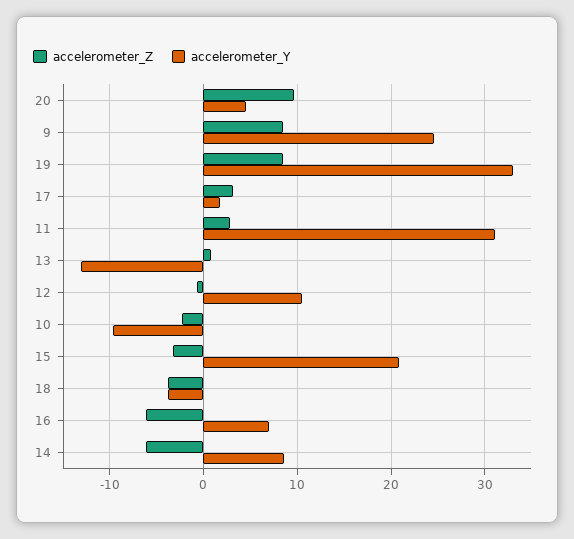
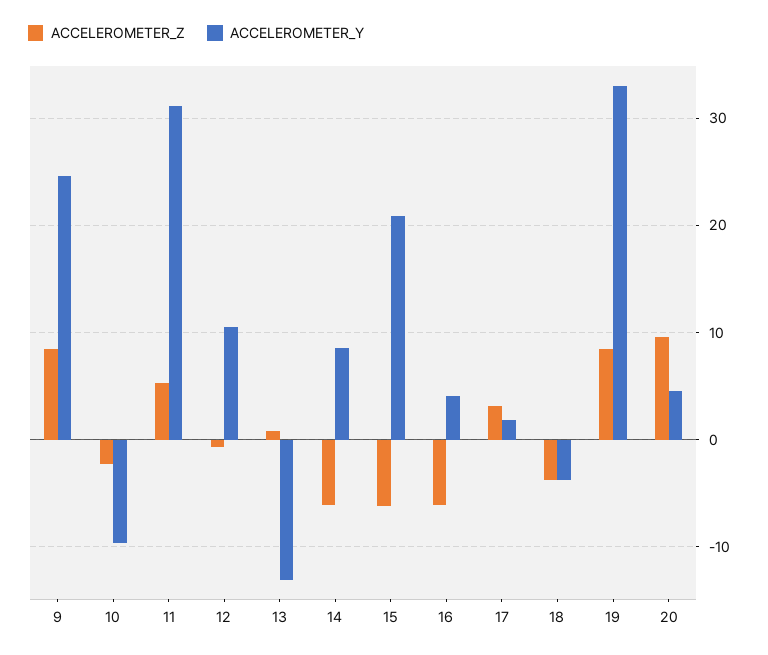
  {
    "accelerometer_Z": {
      "20": 10,
      "9": 8,
      "19": 8,
      "17": 3,
-     "11": 3,
+     "11": 5,
      "13": 1,
      "12": -1,
      "10": -2,
-     "15": -3,
+     "15": -6,
      "18": -4,
      "16": -6,
      "14": -6
    },
    "accelerometer_Y": {
      "20": 5,
      "9": 25,
      "19": 33,
      "17": 2,
      "11": 31,
      "13": -13,
      "12": 11,
      "10": -10,
      "15": 21,
      "18": -4,
-     "16": 7,
+     "16": 4,
      "14": 9
    }
  }

